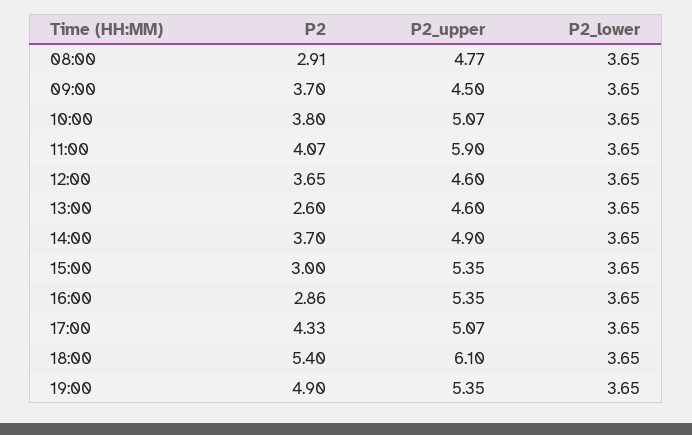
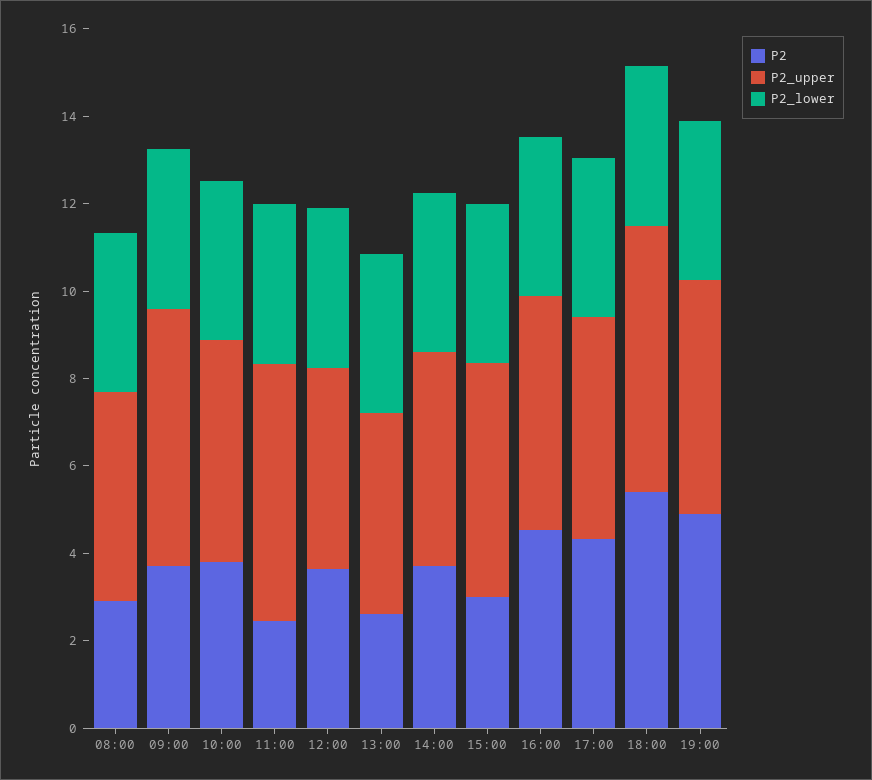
  {
    "P2": {
      "08:00": 2.91,
      "09:00": 3.7,
      "10:00": 3.8,
-     "11:00": 4.07,
+     "11:00": 2.5,
      "12:00": 3.65,
      "13:00": 2.6,
      "14:00": 3.7,
      "15:00": 3,
-     "16:00": 2.86,
+     "16:00": 4.5,
      "17:00": 4.33,
      "18:00": 5.4,
      "19:00": 4.9
    },
    "P2_upper": {
      "08:00": 4.77,
-     "09:00": 4.5,
+     "09:00": 6,
      "10:00": 5.07,
      "11:00": 5.9,
      "12:00": 4.6,
      "13:00": 4.6,
      "14:00": 4.9,
      "15:00": 5.35,
      "16:00": 5.35,
      "17:00": 5.07,
      "18:00": 6.1,
      "19:00": 5.35
    },
    "P2_lower": {
      "08:00": 3.65,
      "09:00": 3.65,
      "10:00": 3.65,
      "11:00": 3.65,
      "12:00": 3.65,
      "13:00": 3.65,
      "14:00": 3.65,
      "15:00": 3.65,
      "16:00": 3.65,
      "17:00": 3.65,
      "18:00": 3.65,
      "19:00": 3.65
    }
  }

